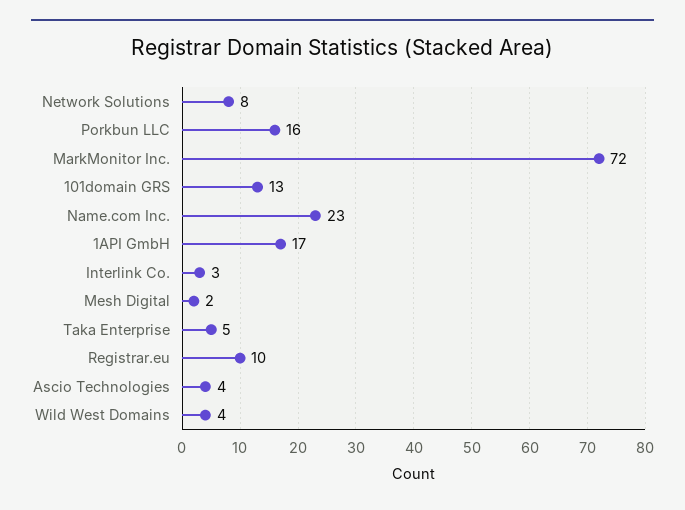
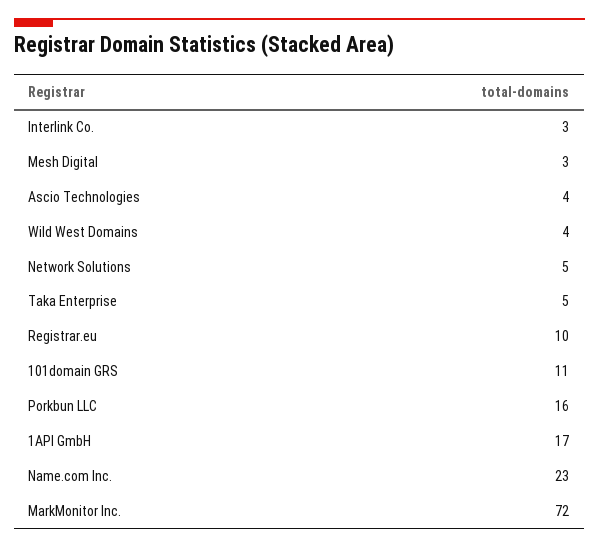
  {
-   "Network Solutions": 8,
+   "Network Solutions": 5,
    "Porkbun LLC": 16,
    "MarkMonitor Inc.": 72,
-   "101domain GRS": 13,
+   "101domain GRS": 11,
    "Name.com Inc.": 23,
    "1API GmbH": 17,
    "Interlink Co.": 3,
-   "Mesh Digital": 2,
+   "Mesh Digital": 3,
    "Taka Enterprise": 5,
    "Registrar.eu": 10,
    "Ascio Technologies": 4,
    "Wild West Domains": 4
  }

